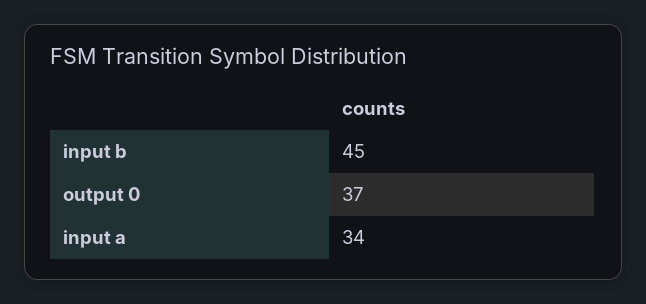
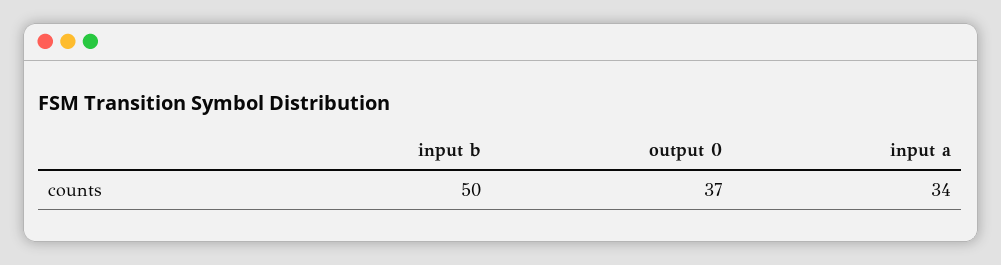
  {
-   "input b": 45,
+   "input b": 50,
    "output 0": 37,
    "input a": 34
  }

